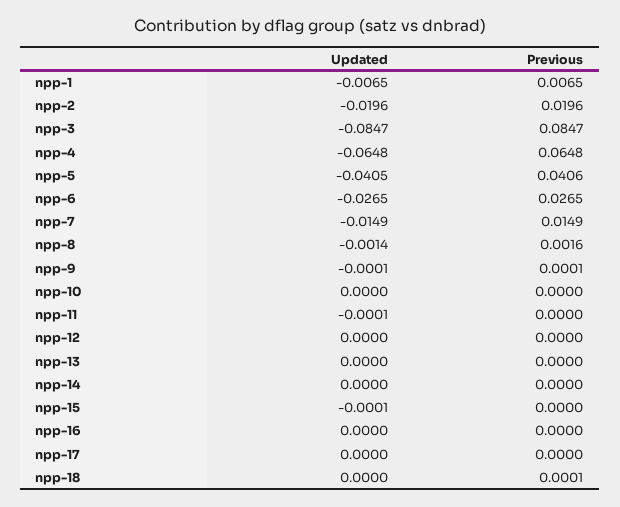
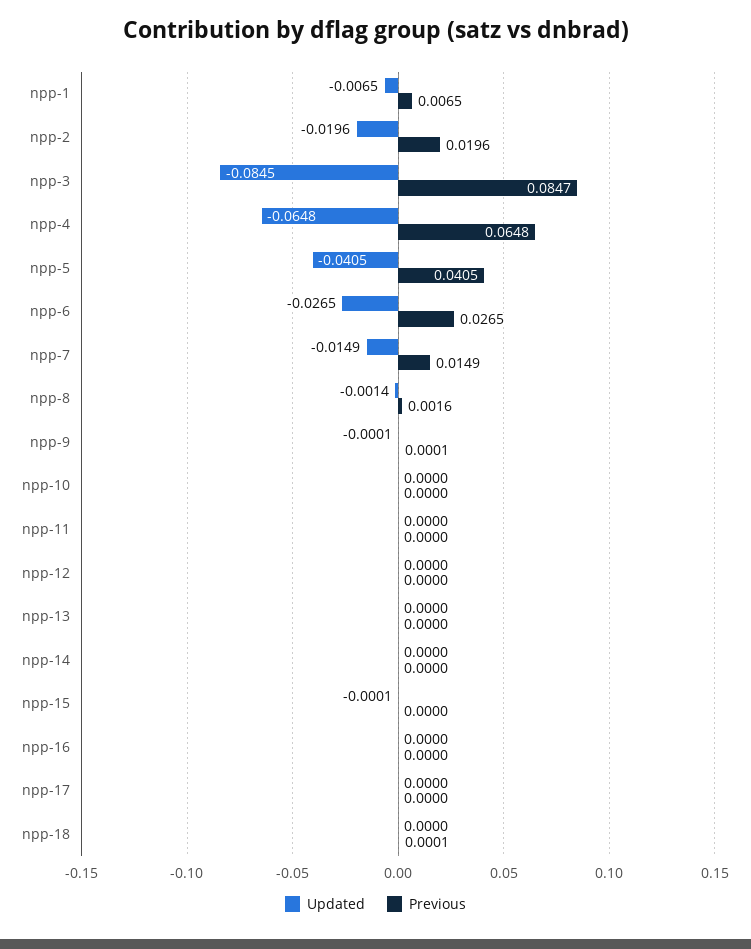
  {
    "Updated": {
      "npp-1": -0.0065,
      "npp-2": -0.0196,
-     "npp-3": -0.0847,
+     "npp-3": -0.0845,
      "npp-4": -0.0648,
      "npp-5": -0.0405,
      "npp-6": -0.0265,
      "npp-7": -0.0149,
      "npp-8": -0.0014,
      "npp-9": -0.0001,
      "npp-10": 0,
-     "npp-11": -0.0001,
+     "npp-11": 0,
      "npp-12": 0,
      "npp-13": 0,
      "npp-14": 0,
      "npp-15": -0.0001,
      "npp-16": 0,
      "npp-17": 0,
      "npp-18": 0
    },
    "Previous": {
      "npp-1": 0.0065,
      "npp-2": 0.0196,
      "npp-3": 0.0847,
      "npp-4": 0.0648,
-     "npp-5": 0.0406,
+     "npp-5": 0.0405,
      "npp-6": 0.0265,
      "npp-7": 0.0149,
      "npp-8": 0.0016,
      "npp-9": 0.0001,
      "npp-10": 0,
      "npp-11": 0,
      "npp-12": 0,
      "npp-13": 0,
      "npp-14": 0,
      "npp-15": 0,
      "npp-16": 0,
      "npp-17": 0,
      "npp-18": 0.0001
    }
  }

